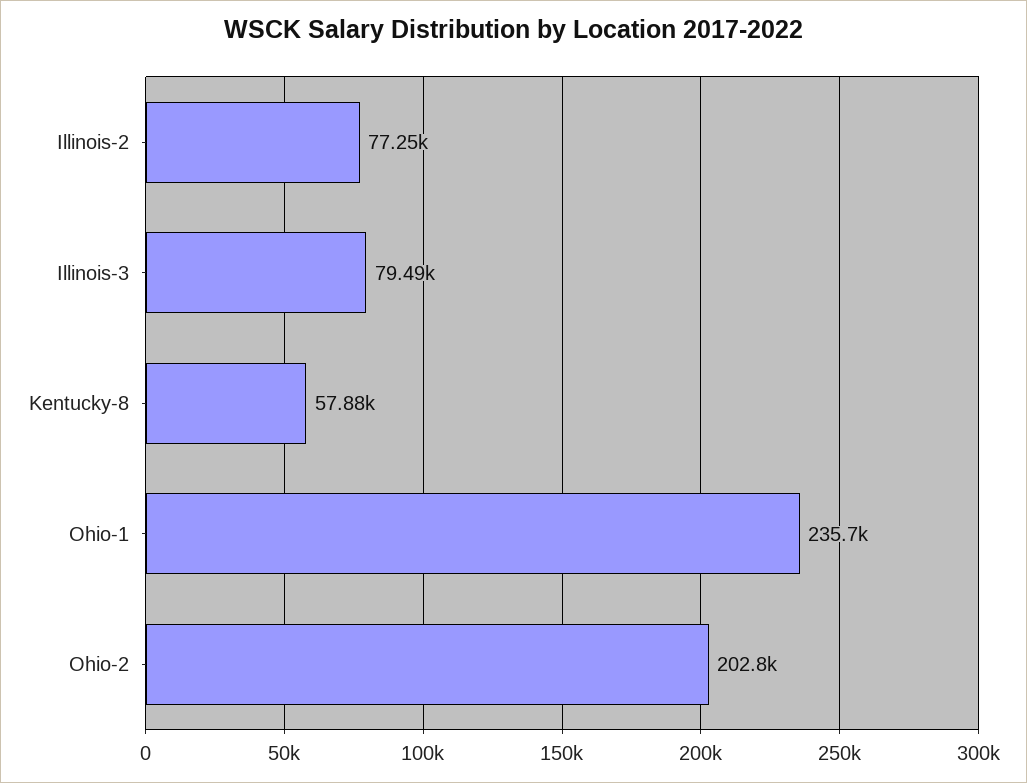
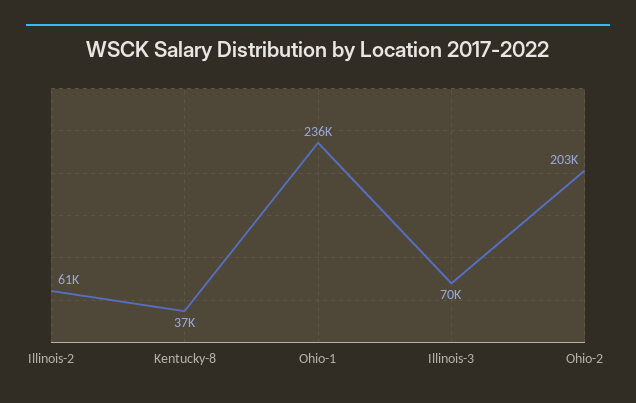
  {
-   "Illinois-2": 77250,
+   "Illinois-2": 61000,
-   "Illinois-3": 79490,
+   "Illinois-3": 70000,
-   "Kentucky-8": 57880,
+   "Kentucky-8": 37000,
    "Ohio-1": 235700,
    "Ohio-2": 202800
  }

